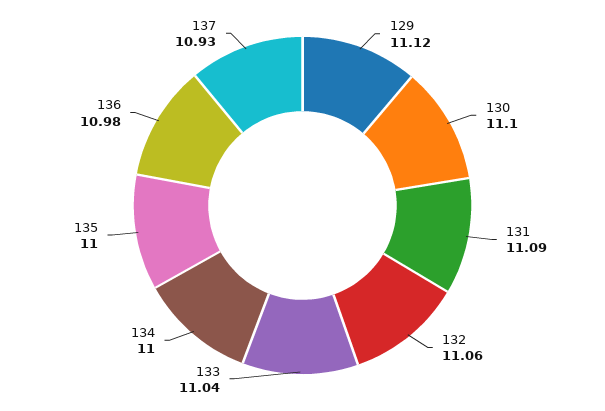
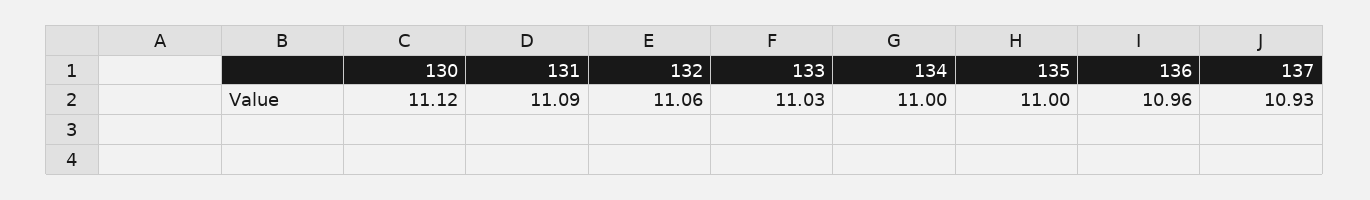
  {
-   "129": 11.12,
-   "130": 11.1,
+   "130": 11.12,
    "131": 11.09,
    "132": 11.06,
-   "133": 11.04,
+   "133": 11.03,
    "134": 11,
    "135": 11,
-   "136": 10.98,
+   "136": 10.96,
    "137": 10.93
  }

